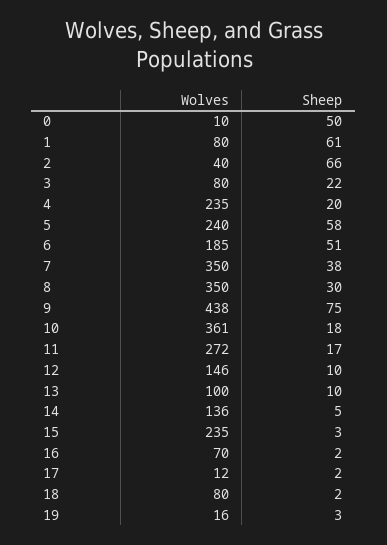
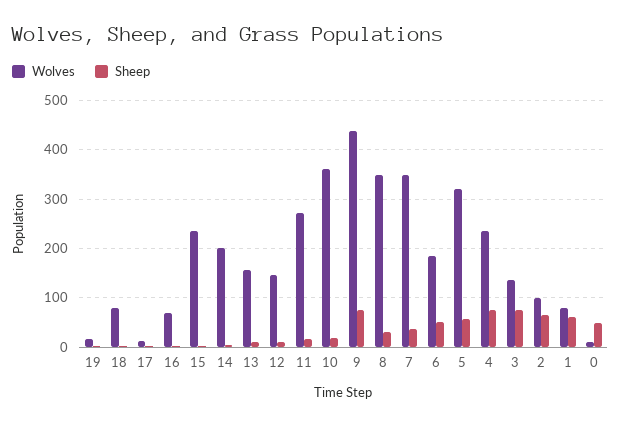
  {
    "Wolves": {
      "0": 10,
      "1": 80,
-     "2": 40,
+     "2": 100,
-     "3": 80,
+     "3": 140,
      "4": 235,
-     "5": 240,
+     "5": 320,
      "6": 185,
      "7": 350,
      "8": 350,
      "9": 438,
      "10": 361,
      "11": 272,
      "12": 146,
-     "13": 100,
+     "13": 160,
-     "14": 136,
+     "14": 200,
      "15": 235,
      "16": 70,
      "17": 12,
      "18": 80,
      "19": 16
    },
    "Sheep": {
      "0": 50,
      "1": 61,
      "2": 66,
-     "3": 22,
+     "3": 80,
-     "4": 20,
+     "4": 80,
      "5": 58,
      "6": 51,
      "7": 38,
      "8": 30,
      "9": 75,
      "10": 18,
      "11": 17,
      "12": 10,
      "13": 10,
      "14": 5,
      "15": 3,
      "16": 2,
      "17": 2,
      "18": 2,
      "19": 3
    }
  }

